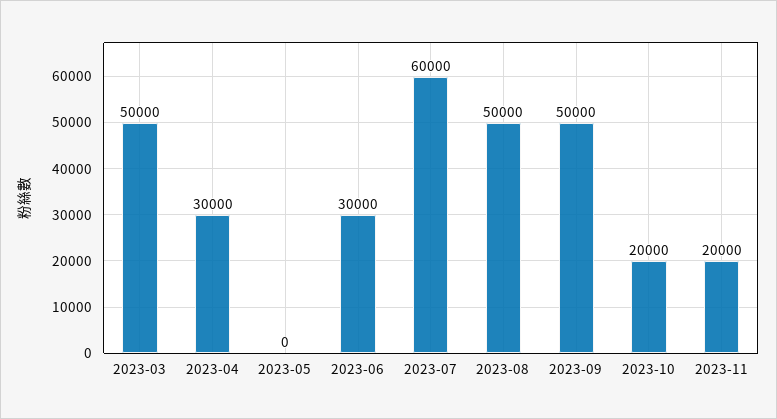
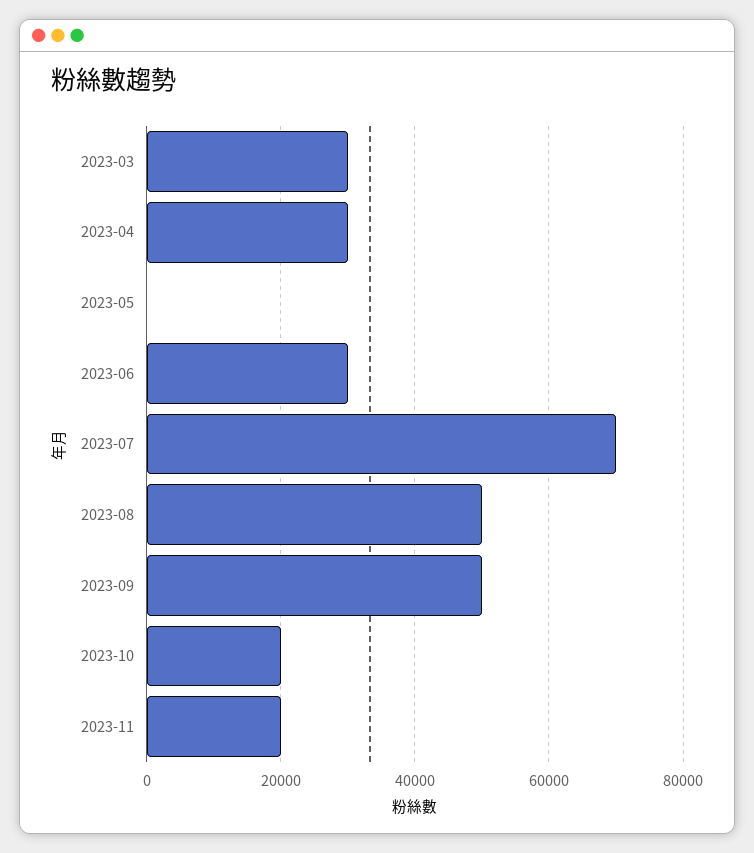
  {
-   "2023-03": 50000,
+   "2023-03": 30000,
    "2023-04": 30000,
    "2023-05": 0,
    "2023-06": 30000,
-   "2023-07": 60000,
+   "2023-07": 70000,
    "2023-08": 50000,
    "2023-09": 50000,
    "2023-10": 20000,
    "2023-11": 20000
  }

